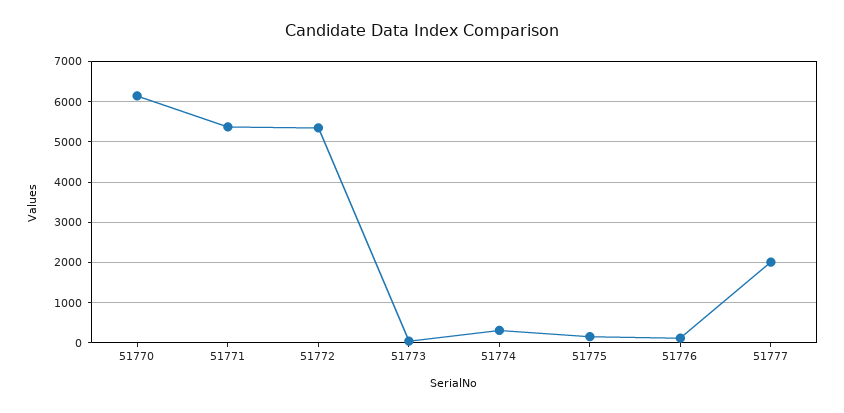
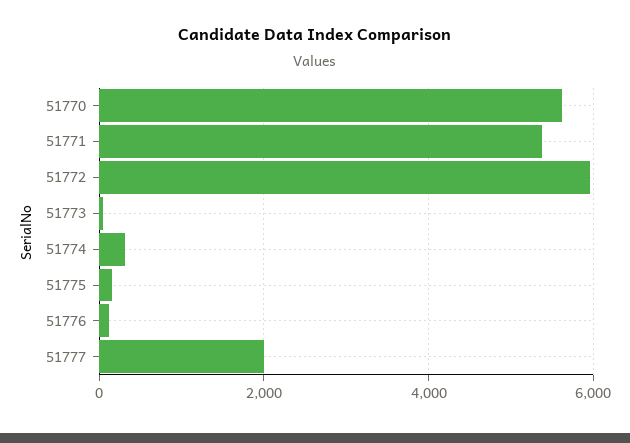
  {
-   "51770": 6200,
+   "51770": 5600,
    "51771": 5400,
-   "51772": 5400,
+   "51772": 6000,
    "51773": 0,
    "51774": 400,
    "51775": 200,
    "51776": 200,
    "51777": 2000
  }

